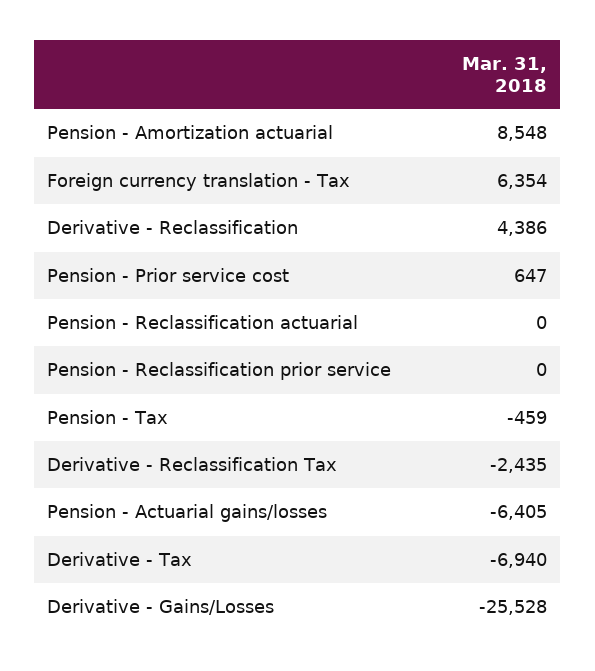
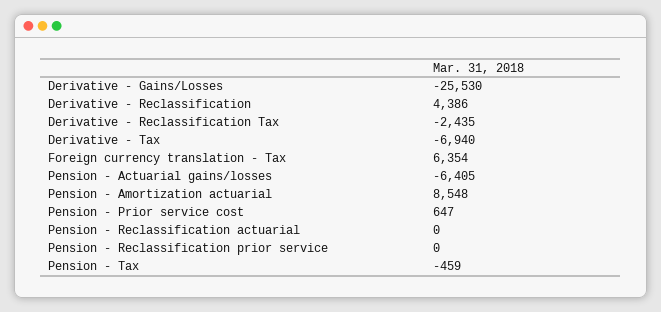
  {
    "Pension - Amortization actuarial": 8548,
    "Foreign currency translation - Tax": 6354,
    "Derivative - Reclassification": 4386,
    "Pension - Prior service cost": 647,
    "Pension - Reclassification actuarial": 0,
    "Pension - Reclassification prior service": 0,
    "Pension - Tax": -459,
    "Derivative - Reclassification Tax": -2435,
    "Pension - Actuarial gains/losses": -6405,
    "Derivative - Tax": -6940,
-   "Derivative - Gains/Losses": -25528
+   "Derivative - Gains/Losses": -25530
  }

